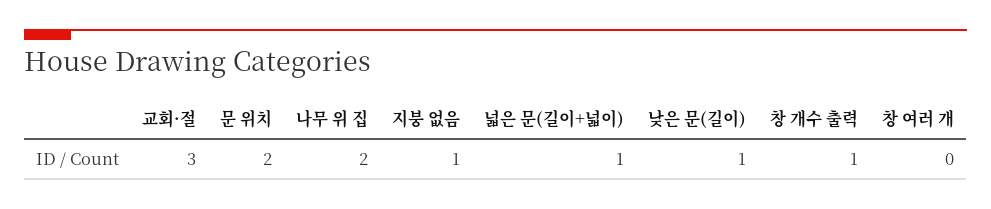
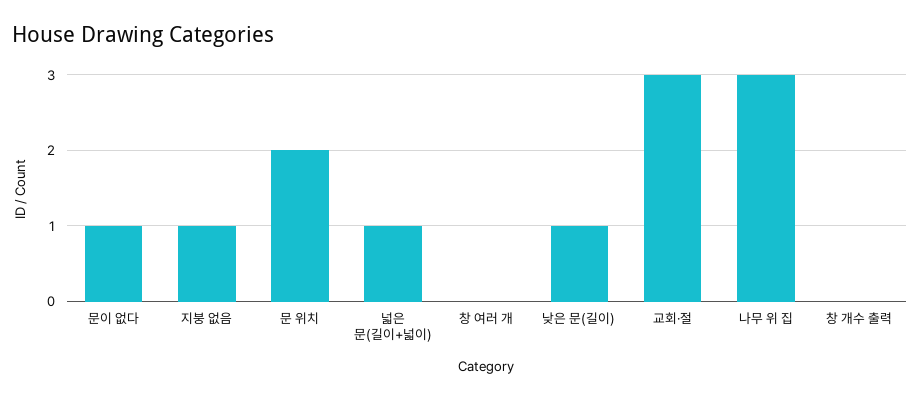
  {
    "교회·절": 3,
    "문 위치": 2,
-   "나무 위 집": 2,
+   "나무 위 집": 3,
    "지붕 없음": 1,
    "넓은 문(길이+넓이)": 1,
    "낮은 문(길이)": 1,
-   "창 개수 출력": 1,
+   "창 개수 출력": 0,
-   "창 여러 개": 0
+   "창 여러 개": 0,
+   "문이 없다": 1
  }

